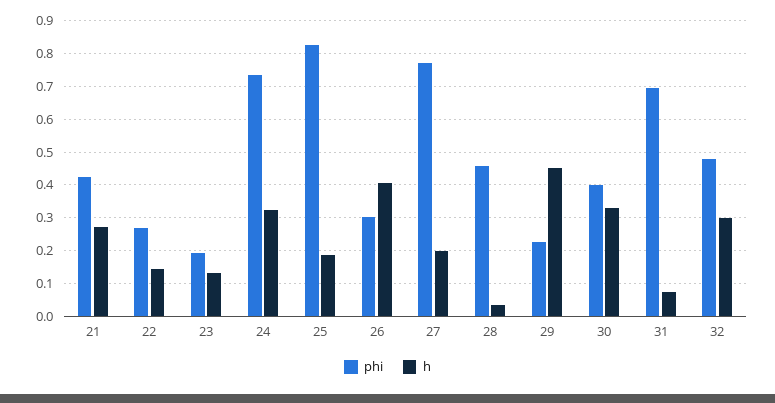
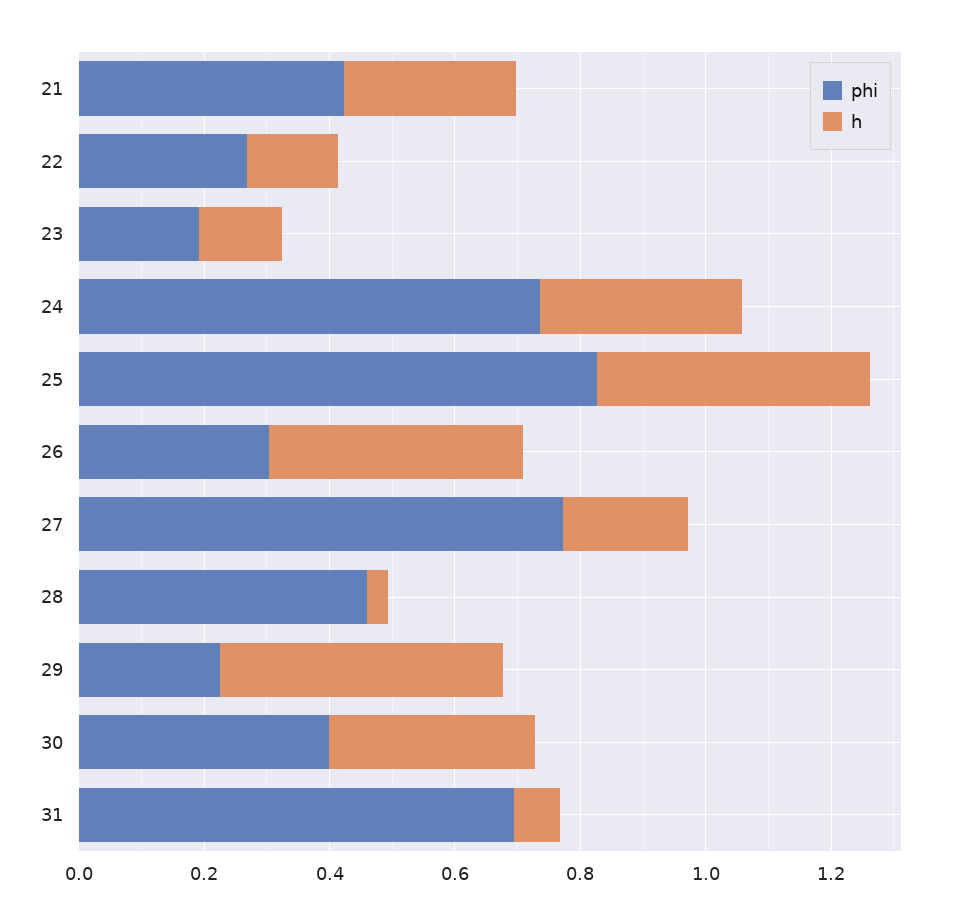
  {
    "phi": {
      "21": 0.42,
      "22": 0.26,
      "23": 0.2,
      "24": 0.74,
      "25": 0.82,
      "26": 0.3,
      "27": 0.78,
      "28": 0.46,
      "29": 0.22,
      "30": 0.4,
-     "31": 0.7,
+     "31": 0.7
-     "32": 0.48
    },
    "h": {
      "21": 0.28,
      "22": 0.14,
      "23": 0.14,
      "24": 0.32,
-     "25": 0.18,
+     "25": 0.45,
      "26": 0.4,
      "27": 0.2,
      "28": 0.04,
      "29": 0.46,
      "30": 0.32,
-     "31": 0.08,
+     "31": 0.08
-     "32": 0.3
    }
  }

